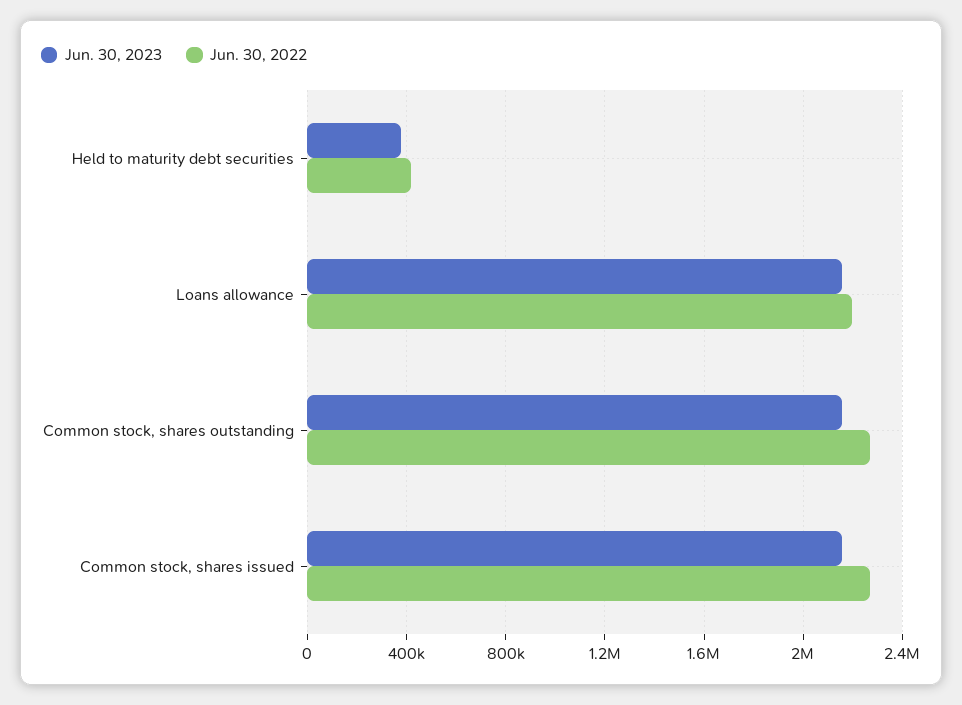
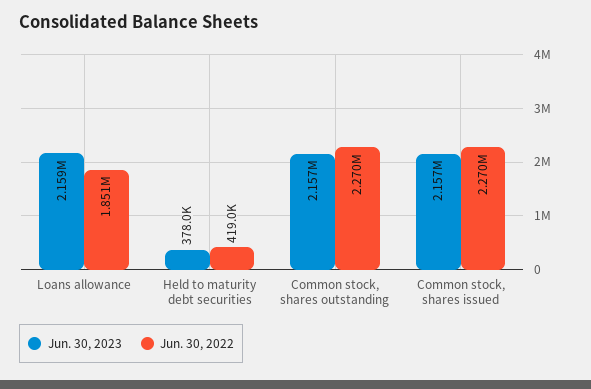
  {
    "Jun. 30, 2023": {
      "Held to maturity debt securities": 378000,
      "Loans allowance": 2159000,
      "Common stock, shares outstanding": 2157000,
      "Common stock, shares issued": 2157000
    },
    "Jun. 30, 2022": {
      "Held to maturity debt securities": 419000,
-     "Loans allowance": 2200000,
+     "Loans allowance": 1851000,
      "Common stock, shares outstanding": 2270000,
      "Common stock, shares issued": 2270000
    }
  }

